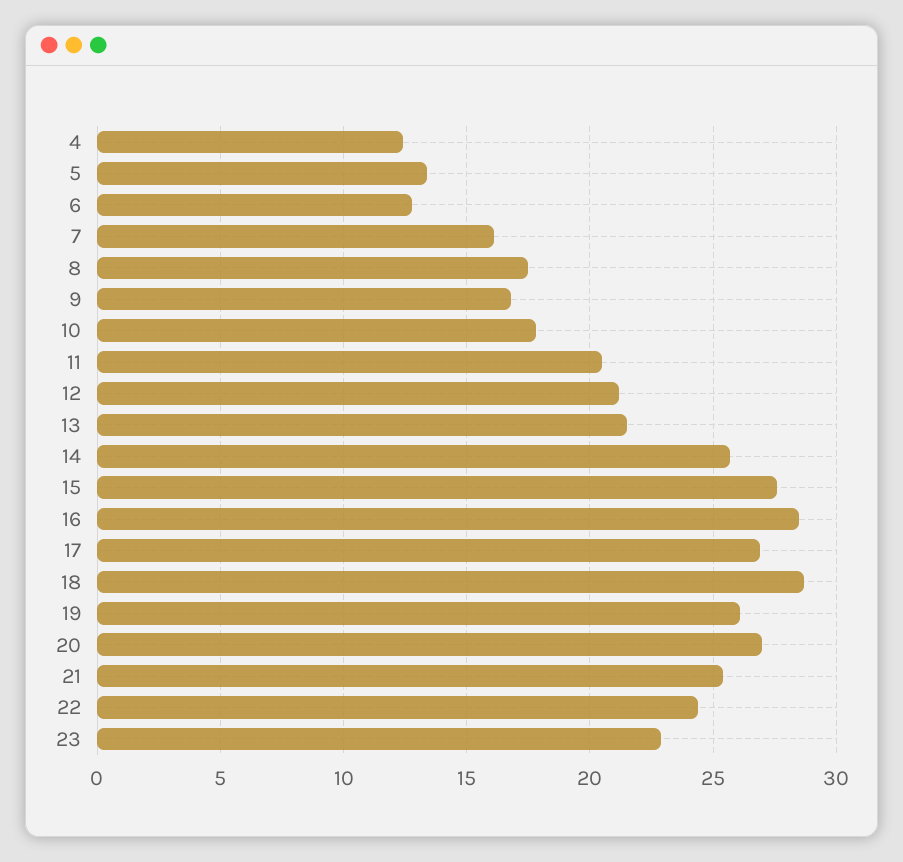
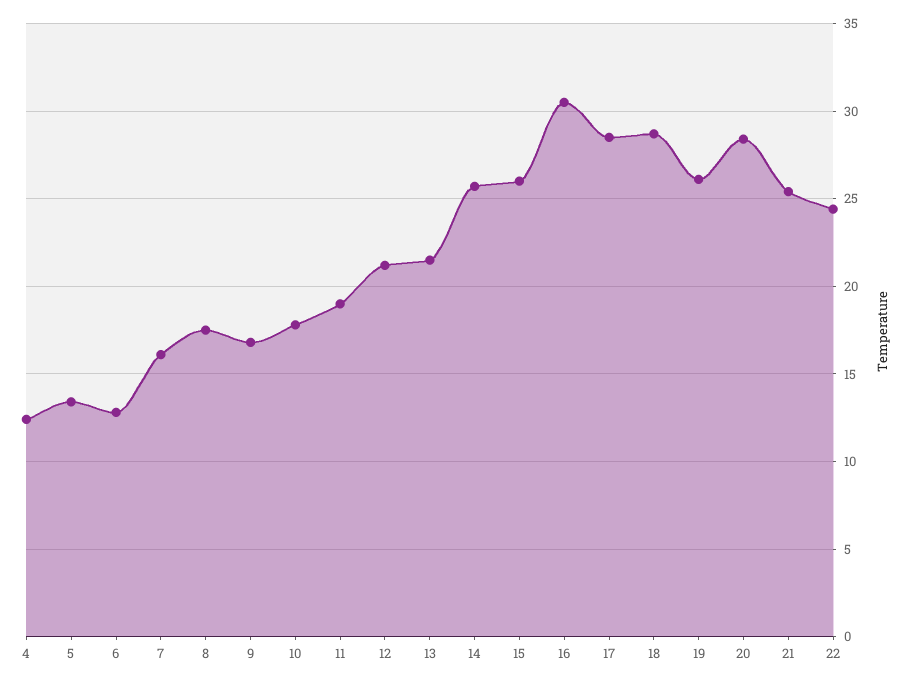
  {
    "4": 12.5,
    "5": 13.5,
    "6": 13,
    "7": 16,
    "8": 17.5,
    "9": 17,
    "10": 18,
-   "11": 20.5,
+   "11": 19,
    "12": 21,
    "13": 21.5,
    "14": 25.5,
-   "15": 27.5,
+   "15": 26,
-   "16": 28.5,
+   "16": 30.5,
-   "17": 27,
+   "17": 28.5,
    "18": 28.5,
    "19": 26,
-   "20": 27,
+   "20": 28.5,
    "21": 25.5,
-   "22": 24.5,
+   "22": 24.5
-   "23": 23
  }

